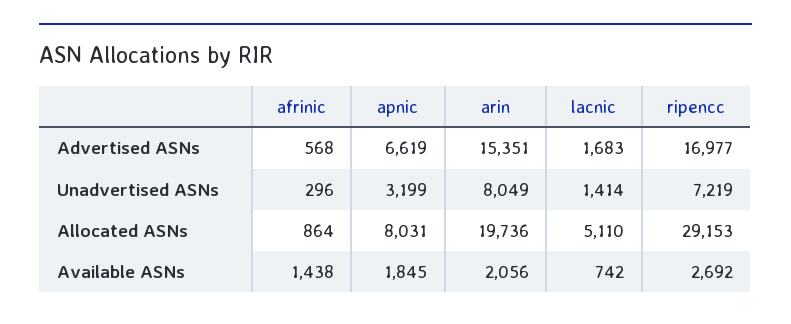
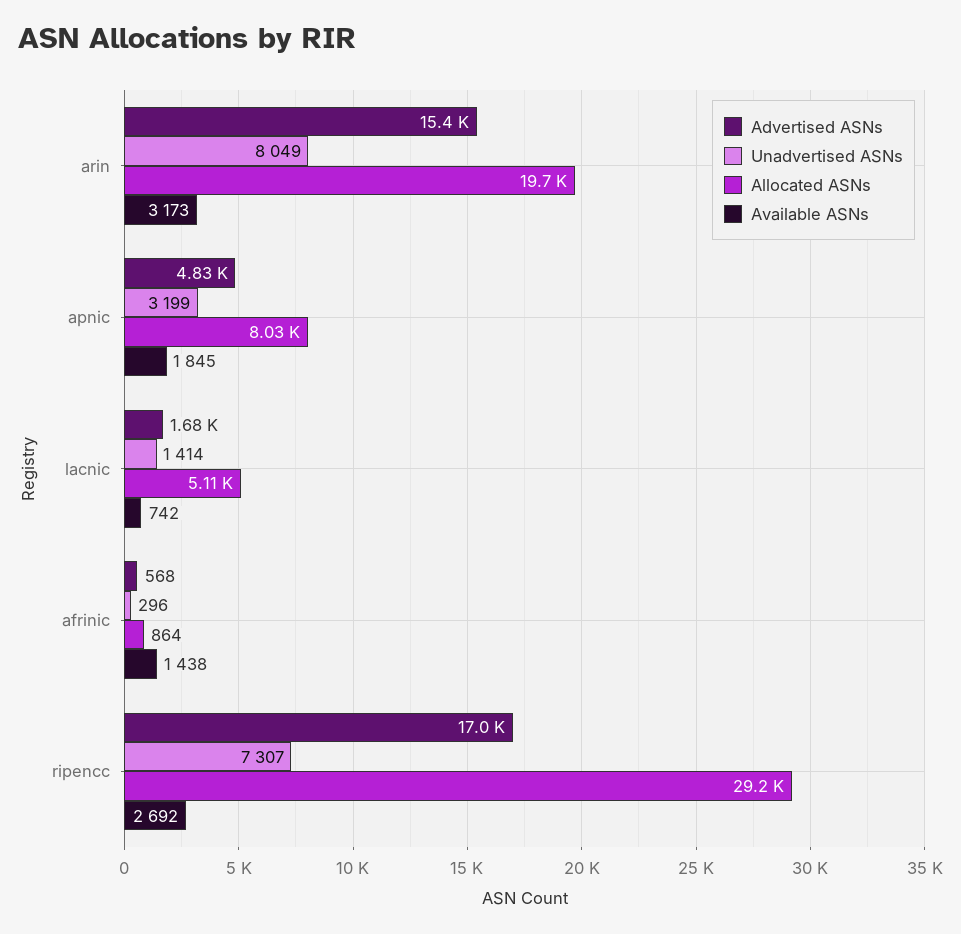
  {
    "Advertised ASNs": {
      "afrinic": 568,
-     "apnic": 6619,
+     "apnic": 4830,
      "arin": 15351,
      "lacnic": 1683,
      "ripencc": 16977
    },
    "Unadvertised ASNs": {
      "afrinic": 296,
      "apnic": 3199,
      "arin": 8049,
      "lacnic": 1414,
-     "ripencc": 7219
+     "ripencc": 7307
    },
    "Allocated ASNs": {
      "afrinic": 864,
      "apnic": 8031,
      "arin": 19736,
      "lacnic": 5110,
      "ripencc": 29153
    },
    "Available ASNs": {
      "afrinic": 1438,
      "apnic": 1845,
-     "arin": 2056,
+     "arin": 3173,
      "lacnic": 742,
      "ripencc": 2692
    }
  }

